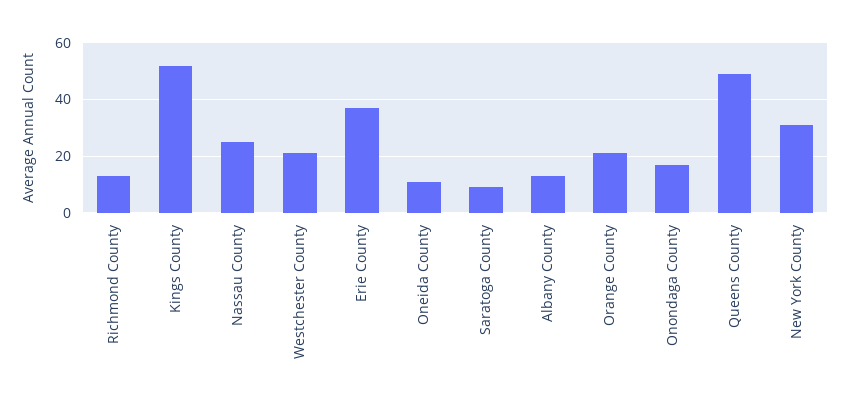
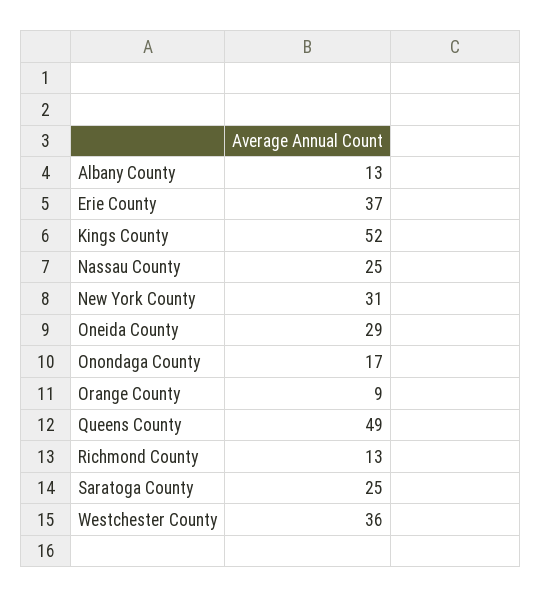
  {
    "Richmond County": 13,
    "Kings County": 52,
    "Nassau County": 25,
-   "Westchester County": 20,
+   "Westchester County": 36,
    "Erie County": 37,
-   "Oneida County": 10,
+   "Oneida County": 29,
-   "Saratoga County": 10,
+   "Saratoga County": 25,
    "Albany County": 13,
-   "Orange County": 20,
+   "Orange County": 9,
    "Onondaga County": 17,
    "Queens County": 49,
    "New York County": 31
  }

